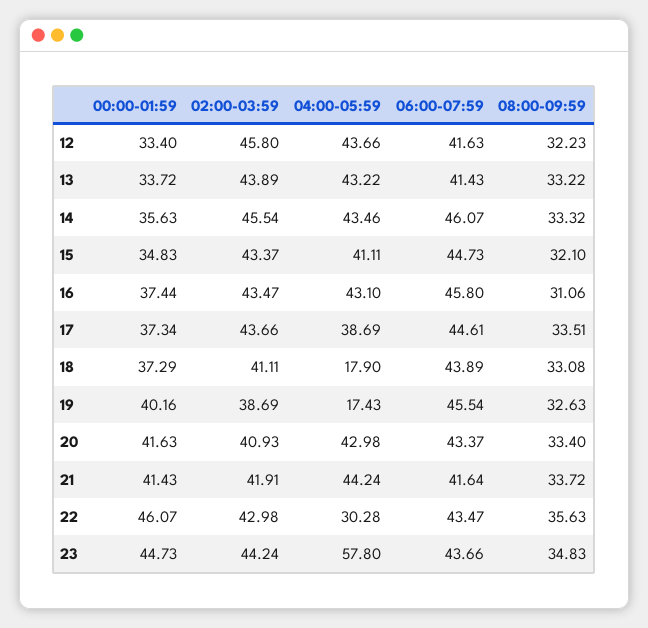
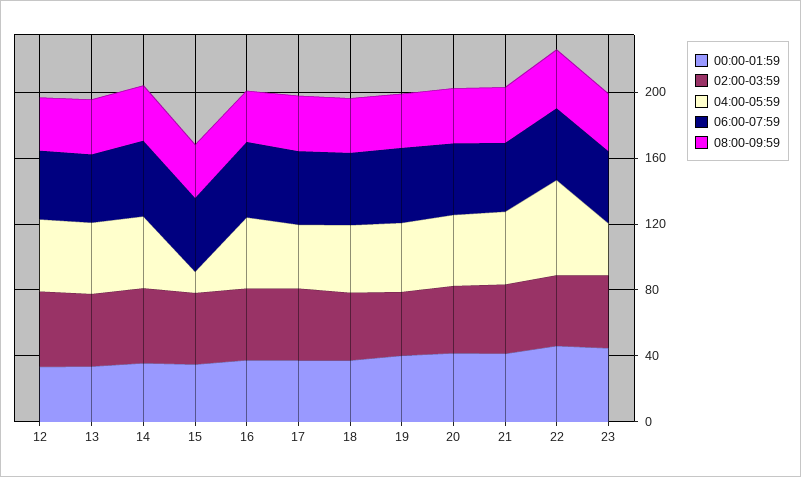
  {
    "00:00-01:59": {
      "12": 33.4,
      "13": 33.72,
      "14": 35.63,
      "15": 34.83,
      "16": 37.44,
      "17": 37.34,
      "18": 37.29,
      "19": 40.16,
      "20": 41.63,
      "21": 41.43,
      "22": 46.07,
      "23": 44.73
    },
    "02:00-03:59": {
      "12": 45.8,
      "13": 43.89,
      "14": 45.54,
      "15": 43.37,
      "16": 43.47,
      "17": 43.66,
      "18": 41.11,
      "19": 38.69,
      "20": 40.93,
      "21": 41.91,
      "22": 42.98,
      "23": 44.24
    },
    "04:00-05:59": {
      "12": 43.66,
      "13": 43.22,
      "14": 43.46,
-     "15": 41.11,
+     "15": 10,
      "16": 43.1,
      "17": 38.69,
-     "18": 17.9,
+     "18": 40,
-     "19": 17.43,
+     "19": 40,
      "20": 42.98,
      "21": 44.24,
-     "22": 30.28,
+     "22": 60,
-     "23": 57.8
+     "23": 30
    },
    "06:00-07:59": {
      "12": 41.63,
      "13": 41.43,
      "14": 46.07,
      "15": 44.73,
      "16": 45.8,
      "17": 44.61,
      "18": 43.89,
      "19": 45.54,
      "20": 43.37,
      "21": 41.64,
      "22": 43.47,
      "23": 43.66
    },
    "08:00-09:59": {
      "12": 32.23,
      "13": 33.22,
      "14": 33.32,
      "15": 32.1,
      "16": 31.06,
      "17": 33.51,
      "18": 33.08,
      "19": 32.63,
      "20": 33.4,
      "21": 33.72,
      "22": 35.63,
      "23": 34.83
    }
  }

